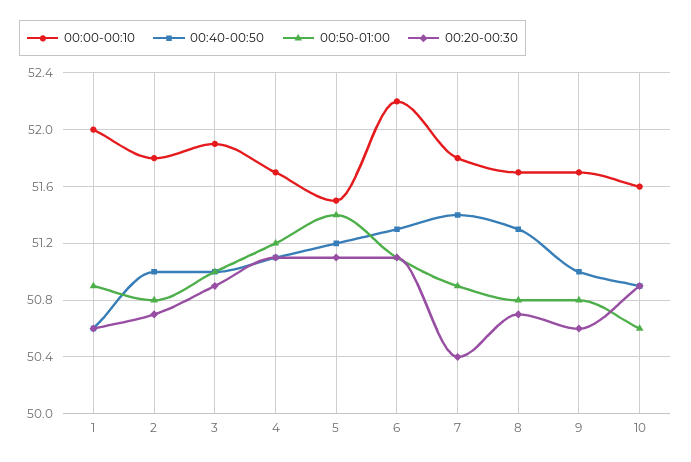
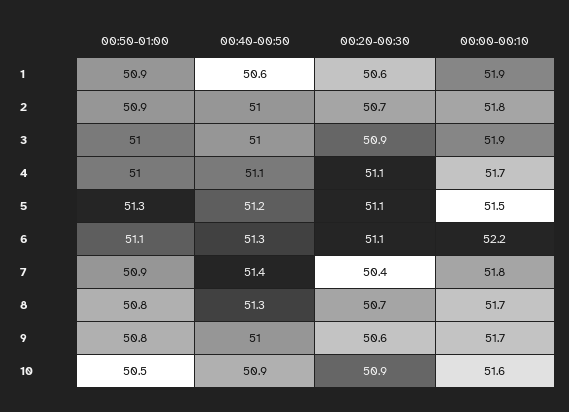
  {
    "00:00-00:10": {
-     "1": 52,
+     "1": 51.9,
      "2": 51.8,
      "3": 51.9,
      "4": 51.7,
      "5": 51.5,
      "6": 52.2,
      "7": 51.8,
      "8": 51.7,
      "9": 51.7,
      "10": 51.6
    },
    "00:40-00:50": {
      "1": 50.6,
      "2": 51,
      "3": 51,
      "4": 51.1,
      "5": 51.2,
      "6": 51.3,
      "7": 51.4,
      "8": 51.3,
      "9": 51,
      "10": 50.9
    },
    "00:50-01:00": {
      "1": 50.9,
-     "2": 50.8,
+     "2": 50.9,
      "3": 51,
-     "4": 51.2,
+     "4": 51,
-     "5": 51.4,
+     "5": 51.3,
      "6": 51.1,
      "7": 50.9,
      "8": 50.8,
      "9": 50.8,
-     "10": 50.6
+     "10": 50.5
    },
    "00:20-00:30": {
      "1": 50.6,
      "2": 50.7,
      "3": 50.9,
      "4": 51.1,
      "5": 51.1,
      "6": 51.1,
      "7": 50.4,
      "8": 50.7,
      "9": 50.6,
      "10": 50.9
    }
  }

